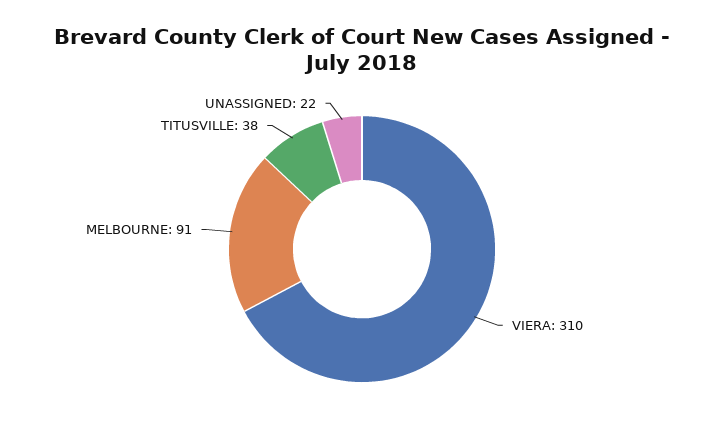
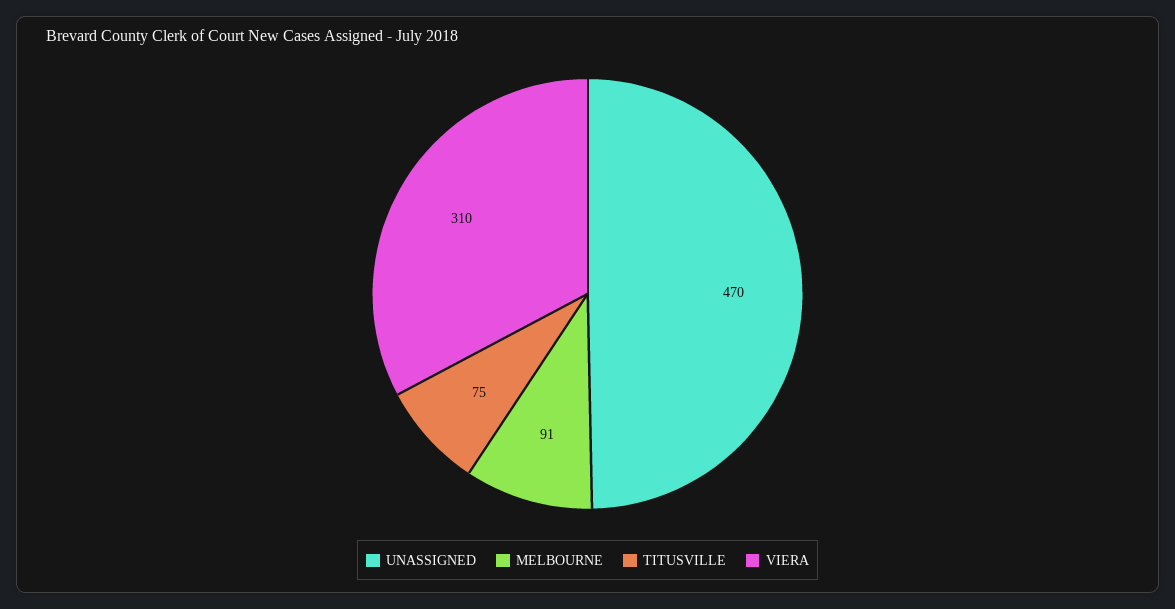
  {
    "VIERA": 310,
    "MELBOURNE": 91,
-   "TITUSVILLE": 38,
+   "TITUSVILLE": 75,
-   "UNASSIGNED": 22
+   "UNASSIGNED": 470
  }

